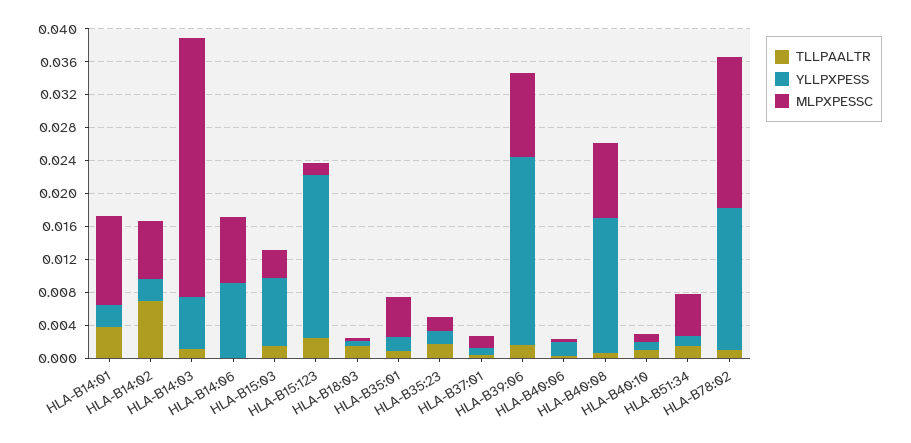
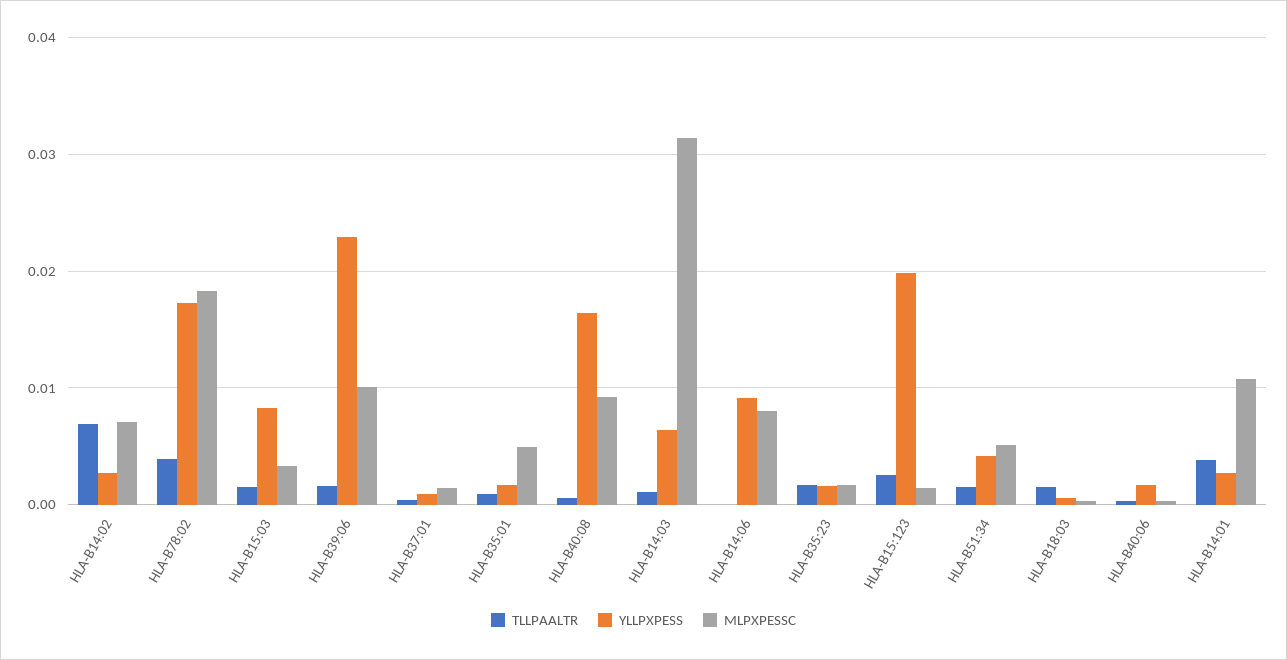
  {
    "TLLPAALTR": {
      "HLA-B14:01": 0.004,
      "HLA-B14:02": 0.007,
      "HLA-B14:03": 0.001,
      "HLA-B14:06": 0,
      "HLA-B15:03": 0.002,
      "HLA-B15:123": 0.003,
      "HLA-B18:03": 0.002,
      "HLA-B35:01": 0.001,
      "HLA-B35:23": 0.002,
      "HLA-B37:01": 0,
      "HLA-B39:06": 0.002,
      "HLA-B40:06": 0,
      "HLA-B40:08": 0.001,
-     "HLA-B40:10": 0.001,
      "HLA-B51:34": 0.002,
-     "HLA-B78:02": 0.001
+     "HLA-B78:02": 0.004
    },
    "YLLPXPESS": {
      "HLA-B14:01": 0.003,
      "HLA-B14:02": 0.003,
      "HLA-B14:03": 0.006,
      "HLA-B14:06": 0.009,
      "HLA-B15:03": 0.008,
      "HLA-B15:123": 0.02,
      "HLA-B18:03": 0.001,
      "HLA-B35:01": 0.002,
      "HLA-B35:23": 0.002,
      "HLA-B37:01": 0.001,
      "HLA-B39:06": 0.023,
      "HLA-B40:06": 0.002,
      "HLA-B40:08": 0.016,
-     "HLA-B40:10": 0.001,
-     "HLA-B51:34": 0.001,
+     "HLA-B51:34": 0.004,
      "HLA-B78:02": 0.017
    },
    "MLPXPESSC": {
      "HLA-B14:01": 0.011,
      "HLA-B14:02": 0.007,
      "HLA-B14:03": 0.031,
      "HLA-B14:06": 0.008,
      "HLA-B15:03": 0.003,
      "HLA-B15:123": 0.001,
      "HLA-B18:03": 0,
      "HLA-B35:01": 0.005,
      "HLA-B35:23": 0.002,
      "HLA-B37:01": 0.001,
      "HLA-B39:06": 0.01,
      "HLA-B40:06": 0,
      "HLA-B40:08": 0.009,
-     "HLA-B40:10": 0.001,
      "HLA-B51:34": 0.005,
      "HLA-B78:02": 0.018
    }
  }

